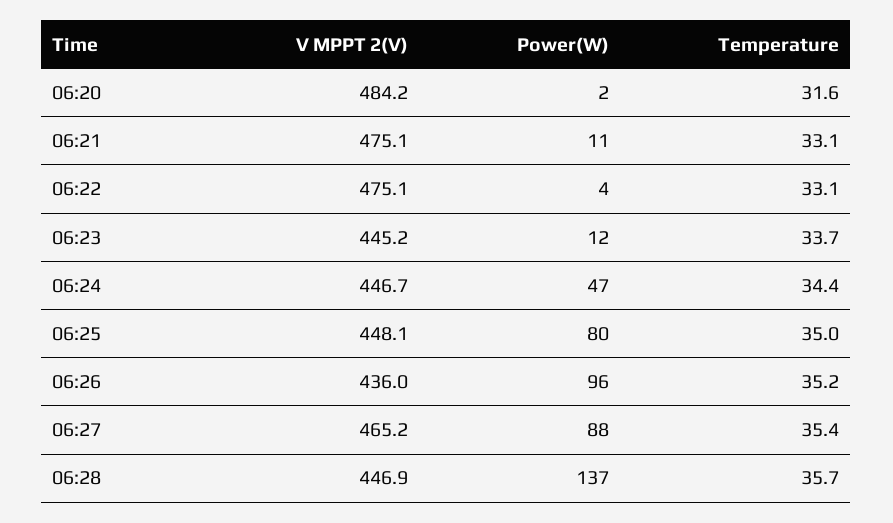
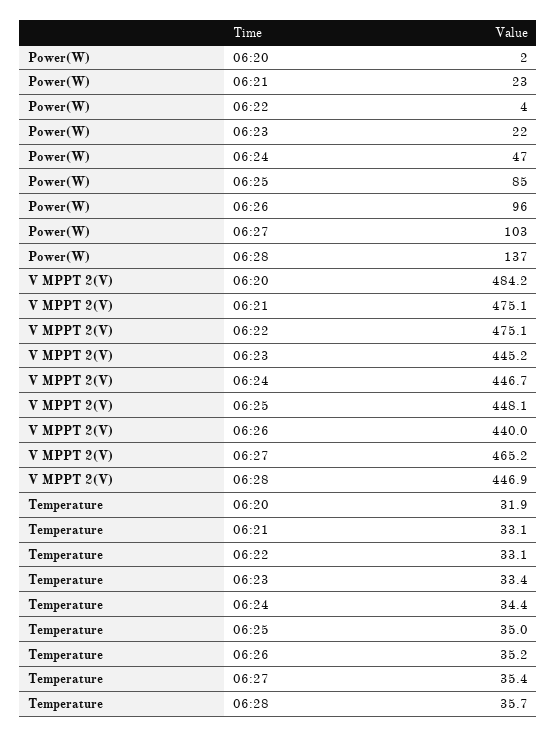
  {
    "V MPPT 2(V)": {
      "06:20": 484.2,
      "06:21": 475.1,
      "06:22": 475.1,
      "06:23": 445.2,
      "06:24": 446.7,
      "06:25": 448.1,
-     "06:26": 436,
+     "06:26": 440,
      "06:27": 465.2,
      "06:28": 446.9
    },
    "Power(W)": {
      "06:20": 2,
-     "06:21": 11,
+     "06:21": 23,
      "06:22": 4,
-     "06:23": 12,
+     "06:23": 22,
      "06:24": 47,
-     "06:25": 80,
+     "06:25": 85,
      "06:26": 96,
-     "06:27": 88,
+     "06:27": 103,
      "06:28": 137
    },
    "Temperature": {
-     "06:20": 31.6,
+     "06:20": 31.9,
      "06:21": 33.1,
      "06:22": 33.1,
-     "06:23": 33.7,
+     "06:23": 33.4,
      "06:24": 34.4,
      "06:25": 35,
      "06:26": 35.2,
      "06:27": 35.4,
      "06:28": 35.7
    }
  }

